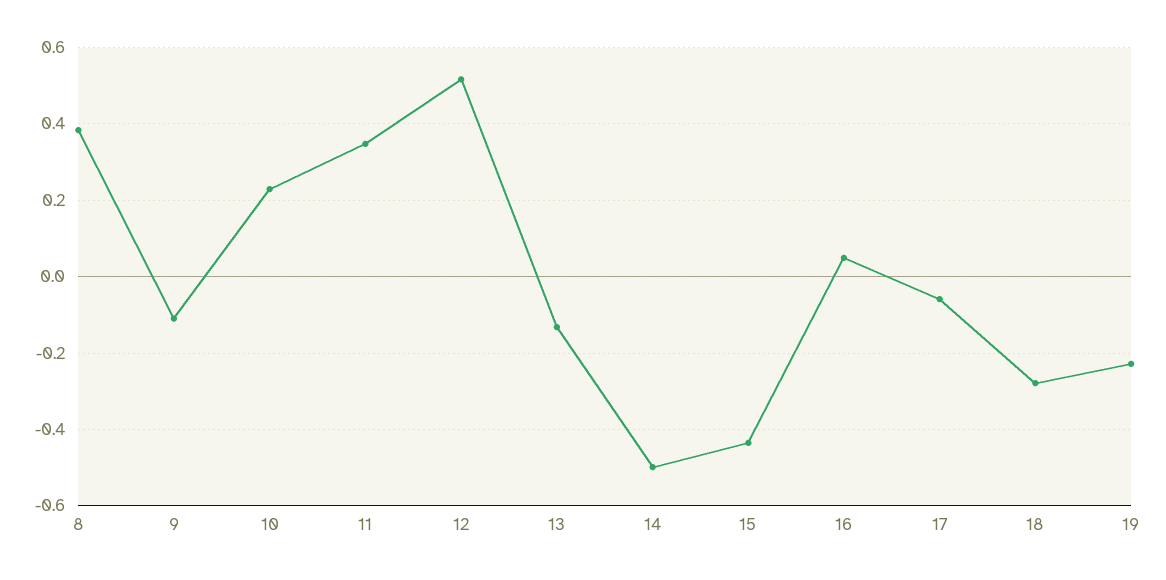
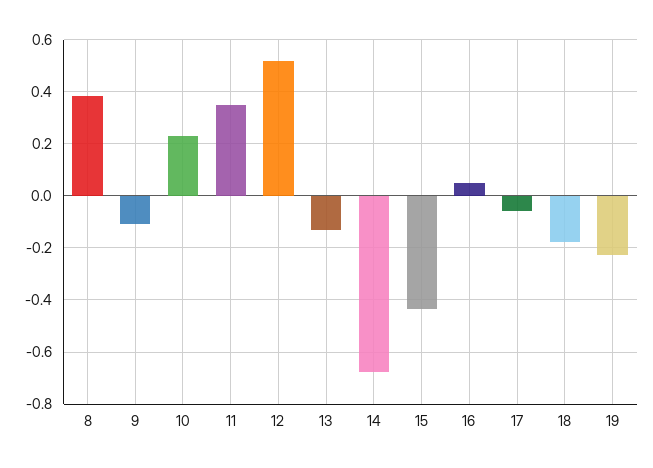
  {
    "8": 0.38,
    "9": -0.12,
    "10": 0.22,
    "11": 0.34,
    "12": 0.52,
    "13": -0.14,
-   "14": -0.5,
+   "14": -0.675,
    "15": -0.44,
    "16": 0.04,
    "17": -0.06,
-   "18": -0.28,
+   "18": -0.175,
    "19": -0.22
  }

